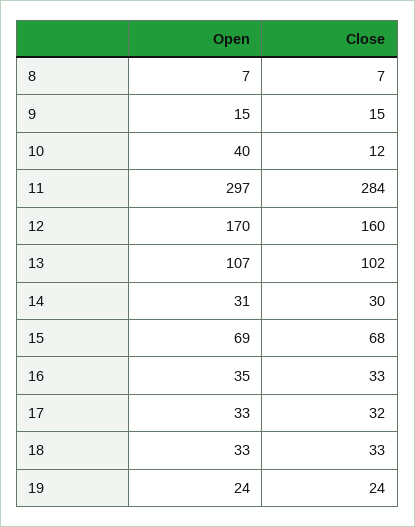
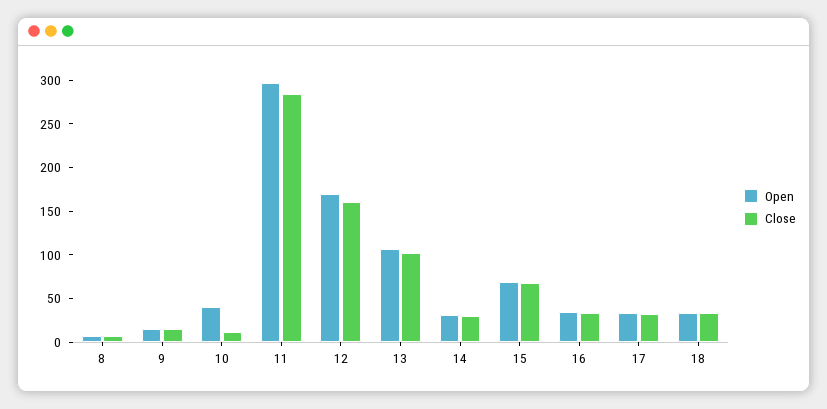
  {
    "Open": {
      "8": 7,
      "9": 15,
      "10": 40,
      "11": 297,
      "12": 170,
      "13": 107,
      "14": 31,
      "15": 69,
      "16": 35,
      "17": 33,
-     "18": 33,
+     "18": 33
-     "19": 24
    },
    "Close": {
      "8": 7,
      "9": 15,
      "10": 12,
      "11": 284,
      "12": 160,
      "13": 102,
      "14": 30,
      "15": 68,
      "16": 33,
      "17": 32,
-     "18": 33,
+     "18": 33
-     "19": 24
    }
  }

